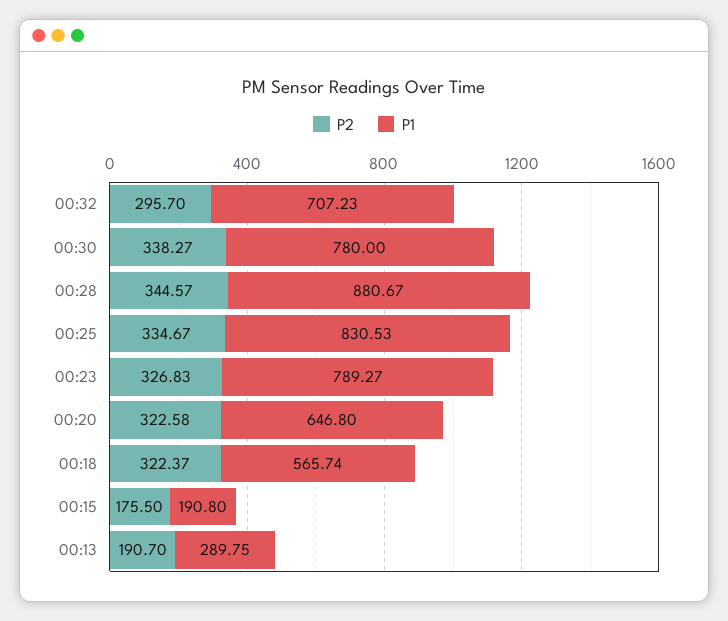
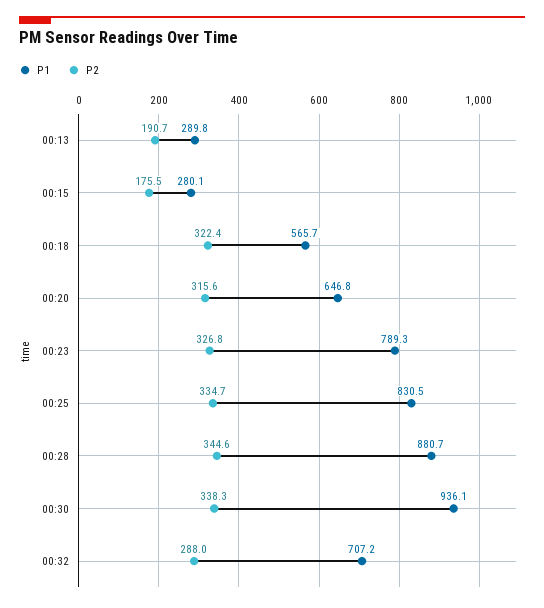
  {
    "P2": {
-     "00:32": 295.7,
+     "00:32": 288,
      "00:30": 338.27,
      "00:28": 344.57,
      "00:25": 334.67,
      "00:23": 326.83,
-     "00:20": 322.58,
+     "00:20": 315.6,
      "00:18": 322.37,
      "00:15": 175.5,
      "00:13": 190.7
    },
    "P1": {
      "00:32": 707.23,
-     "00:30": 780,
+     "00:30": 936.1,
      "00:28": 880.67,
      "00:25": 830.53,
      "00:23": 789.27,
      "00:20": 646.8,
      "00:18": 565.74,
-     "00:15": 190.8,
+     "00:15": 280.1,
      "00:13": 289.75
    }
  }

